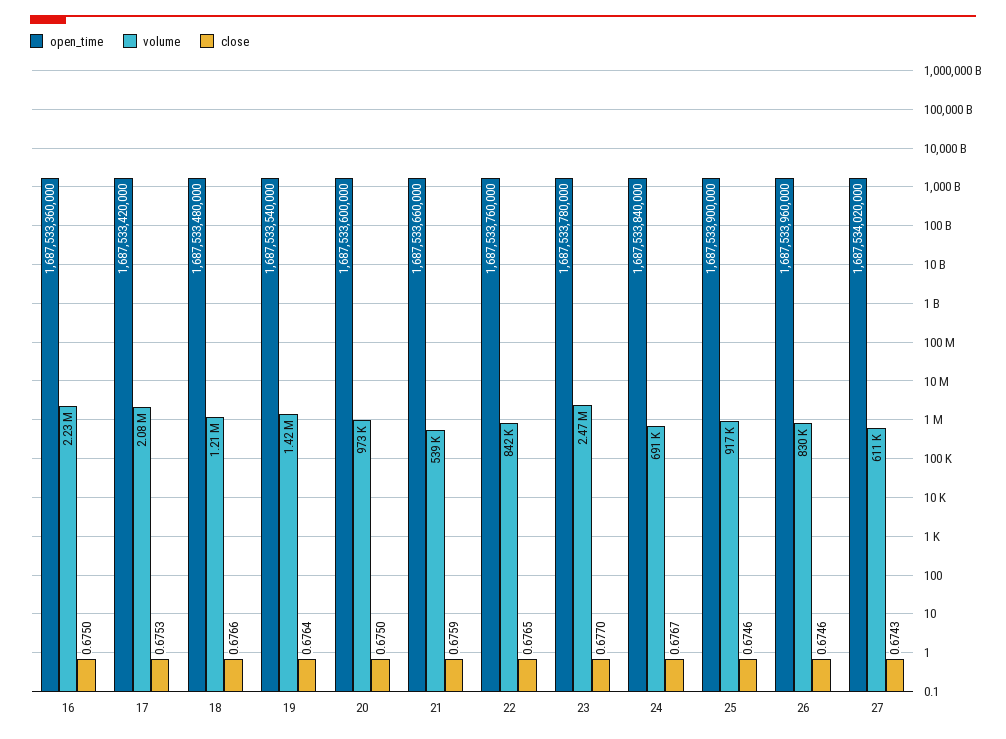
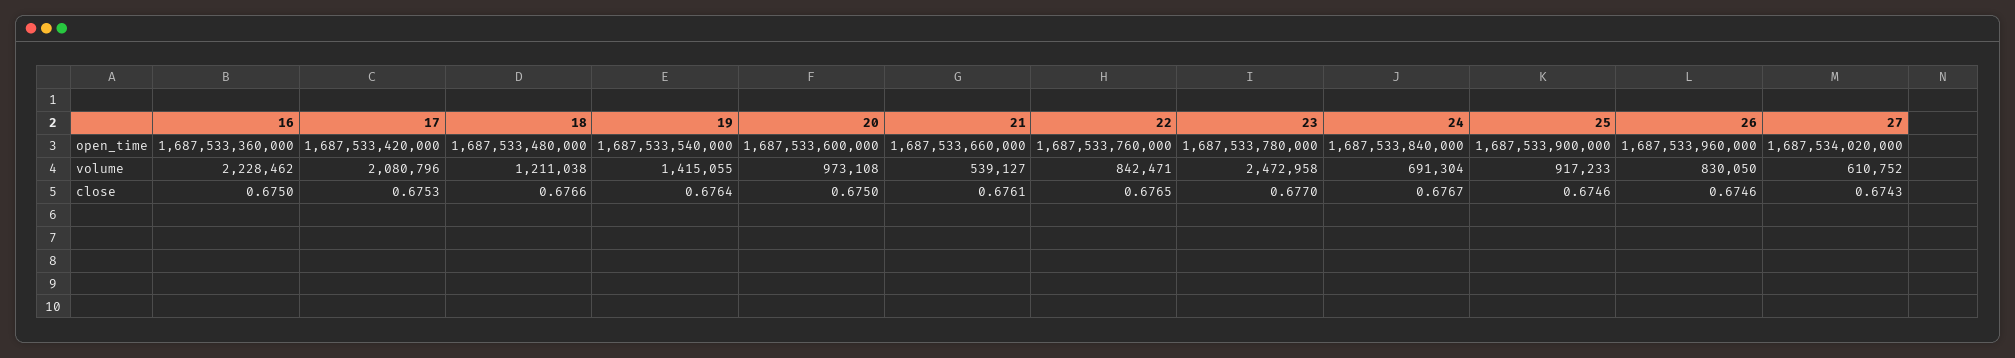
  {
    "open_time": {
      "16": 1687533360000,
      "17": 1687533420000,
      "18": 1687533480000,
      "19": 1687533540000,
      "20": 1687533600000,
      "21": 1687533660000,
      "22": 1687533760000,
      "23": 1687533780000,
      "24": 1687533840000,
      "25": 1687533900000,
      "26": 1687533960000,
      "27": 1687534020000
    },
    "volume": {
      "16": 2228462,
      "17": 2080796,
      "18": 1211038,
      "19": 1415055,
      "20": 973108,
      "21": 539127,
      "22": 842471,
      "23": 2472958,
      "24": 691304,
      "25": 917233,
      "26": 830050,
      "27": 610752
    },
    "close": {
      "16": 0.675,
      "17": 0.6753,
      "18": 0.6766,
      "19": 0.6764,
      "20": 0.675,
-     "21": 0.6759,
+     "21": 0.6761,
      "22": 0.6765,
      "23": 0.677,
      "24": 0.6767,
      "25": 0.6746,
      "26": 0.6746,
      "27": 0.6743
    }
  }

